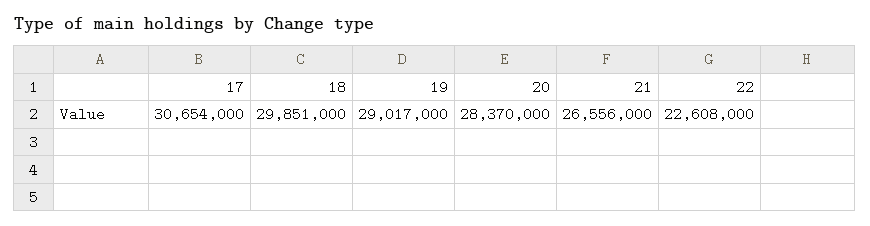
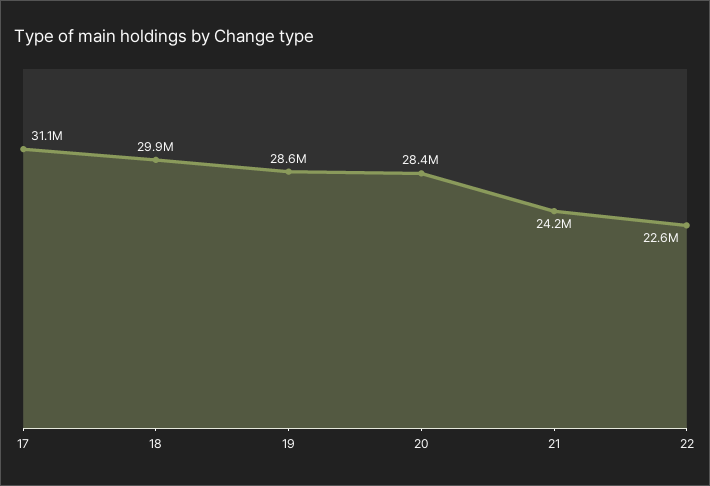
  {
-   "17": 30654000,
+   "17": 31100000,
    "18": 29851000,
-   "19": 29017000,
+   "19": 28600000,
    "20": 28370000,
-   "21": 26556000,
+   "21": 24200000,
    "22": 22608000
  }

